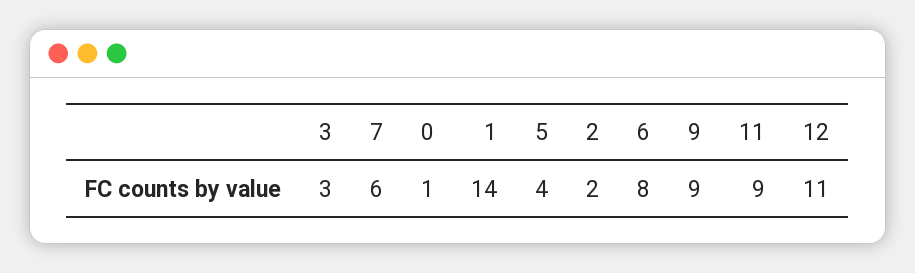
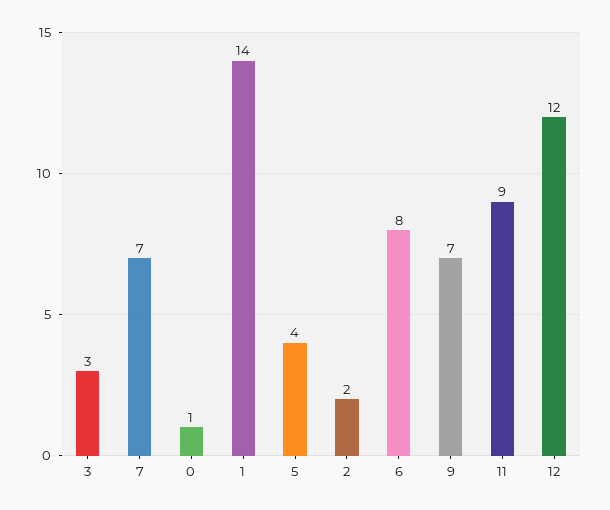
  {
    "3": 3,
-   "7": 6,
+   "7": 7,
    "0": 1,
    "1": 14,
    "5": 4,
    "2": 2,
    "6": 8,
-   "9": 9,
+   "9": 7,
    "11": 9,
-   "12": 11
+   "12": 12
  }

